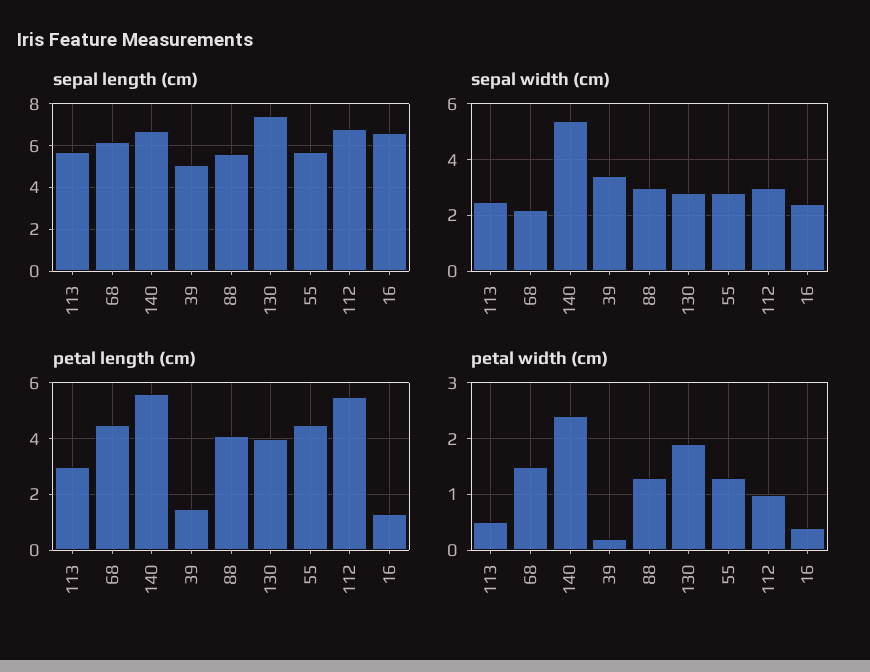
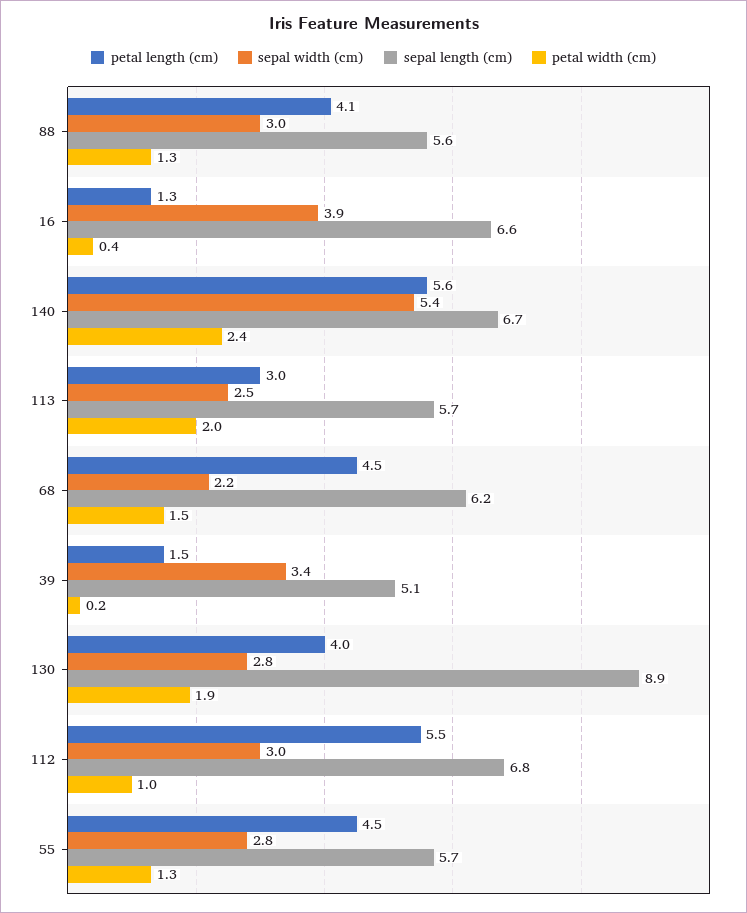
  {
    "sepal length (cm)": {
      "113": 5.7,
      "68": 6.2,
      "140": 6.7,
      "39": 5.1,
      "88": 5.6,
-     "130": 7.5,
+     "130": 8.9,
      "55": 5.7,
      "112": 6.8,
      "16": 6.6
    },
    "sepal width (cm)": {
      "113": 2.5,
      "68": 2.2,
      "140": 5.4,
      "39": 3.4,
      "88": 3,
      "130": 2.8,
      "55": 2.8,
      "112": 3,
-     "16": 2.5
+     "16": 3.9
    },
    "petal length (cm)": {
      "113": 3,
      "68": 4.5,
      "140": 5.6,
      "39": 1.5,
      "88": 4.1,
      "130": 4,
      "55": 4.5,
      "112": 5.5,
      "16": 1.3
    },
    "petal width (cm)": {
-     "113": 0.5,
+     "113": 2,
      "68": 1.5,
      "140": 2.4,
      "39": 0.2,
      "88": 1.3,
      "130": 1.9,
      "55": 1.3,
      "112": 1,
      "16": 0.4
    }
  }

